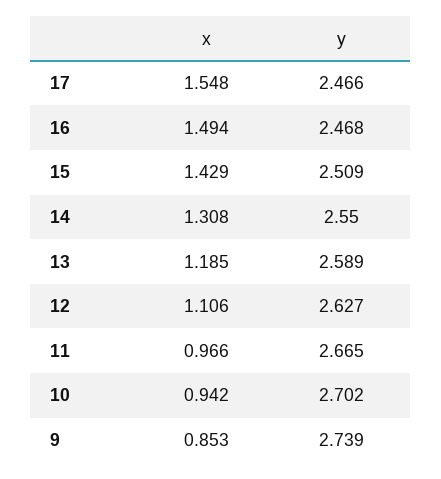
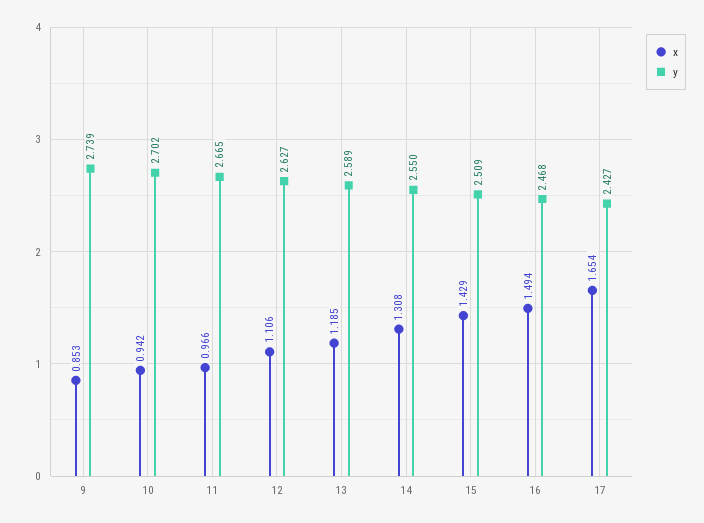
  {
    "x": {
-     "17": 1.548,
+     "17": 1.654,
      "16": 1.494,
      "15": 1.429,
      "14": 1.308,
      "13": 1.185,
      "12": 1.106,
      "11": 0.966,
      "10": 0.942,
      "9": 0.853
    },
    "y": {
-     "17": 2.466,
+     "17": 2.427,
      "16": 2.468,
      "15": 2.509,
      "14": 2.55,
      "13": 2.589,
      "12": 2.627,
      "11": 2.665,
      "10": 2.702,
      "9": 2.739
    }
  }

